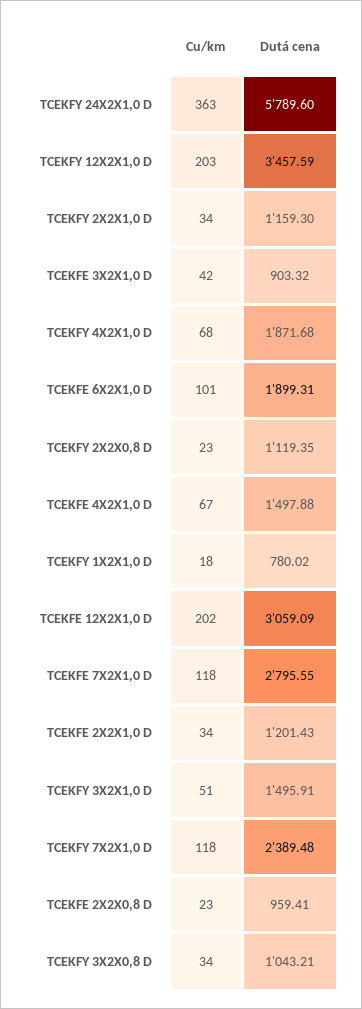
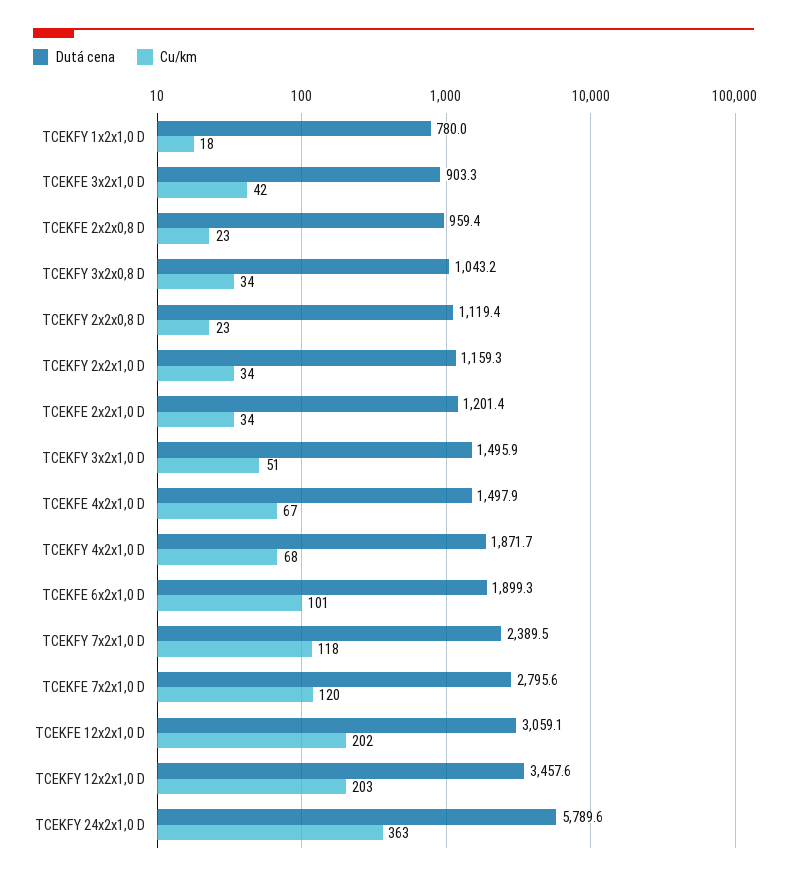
  {
    "Cu/km": {
      "TCEKFY 24X2X1,0 D": 363,
      "TCEKFY 12X2X1,0 D": 203,
      "TCEKFY 2X2X1,0 D": 34,
      "TCEKFE 3X2X1,0 D": 42,
      "TCEKFY 4X2X1,0 D": 68,
      "TCEKFE 6X2X1,0 D": 101,
      "TCEKFY 2X2X0,8 D": 23,
      "TCEKFE 4X2X1,0 D": 67,
      "TCEKFY 1X2X1,0 D": 18,
      "TCEKFE 12X2X1,0 D": 202,
-     "TCEKFE 7X2X1,0 D": 118,
+     "TCEKFE 7X2X1,0 D": 120,
      "TCEKFE 2X2X1,0 D": 34,
      "TCEKFY 3X2X1,0 D": 51,
      "TCEKFY 7X2X1,0 D": 118,
      "TCEKFE 2X2X0,8 D": 23,
      "TCEKFY 3X2X0,8 D": 34
    },
    "Dutá cena": {
      "TCEKFY 24X2X1,0 D": 5789.6,
      "TCEKFY 12X2X1,0 D": 3457.59,
      "TCEKFY 2X2X1,0 D": 1159.3,
      "TCEKFE 3X2X1,0 D": 903.32,
      "TCEKFY 4X2X1,0 D": 1871.68,
      "TCEKFE 6X2X1,0 D": 1899.31,
      "TCEKFY 2X2X0,8 D": 1119.35,
      "TCEKFE 4X2X1,0 D": 1497.88,
      "TCEKFY 1X2X1,0 D": 780.02,
      "TCEKFE 12X2X1,0 D": 3059.09,
      "TCEKFE 7X2X1,0 D": 2795.55,
      "TCEKFE 2X2X1,0 D": 1201.43,
      "TCEKFY 3X2X1,0 D": 1495.91,
      "TCEKFY 7X2X1,0 D": 2389.48,
      "TCEKFE 2X2X0,8 D": 959.41,
      "TCEKFY 3X2X0,8 D": 1043.21
    }
  }

